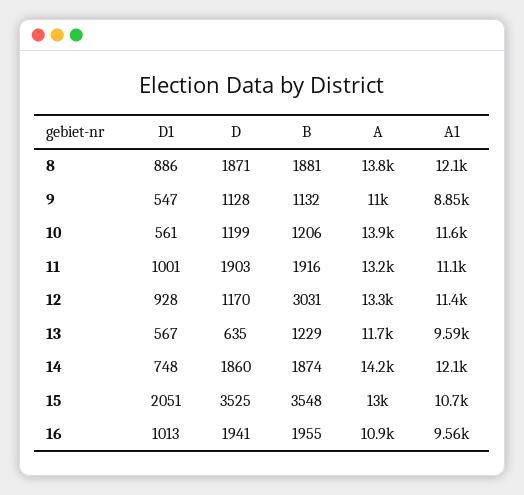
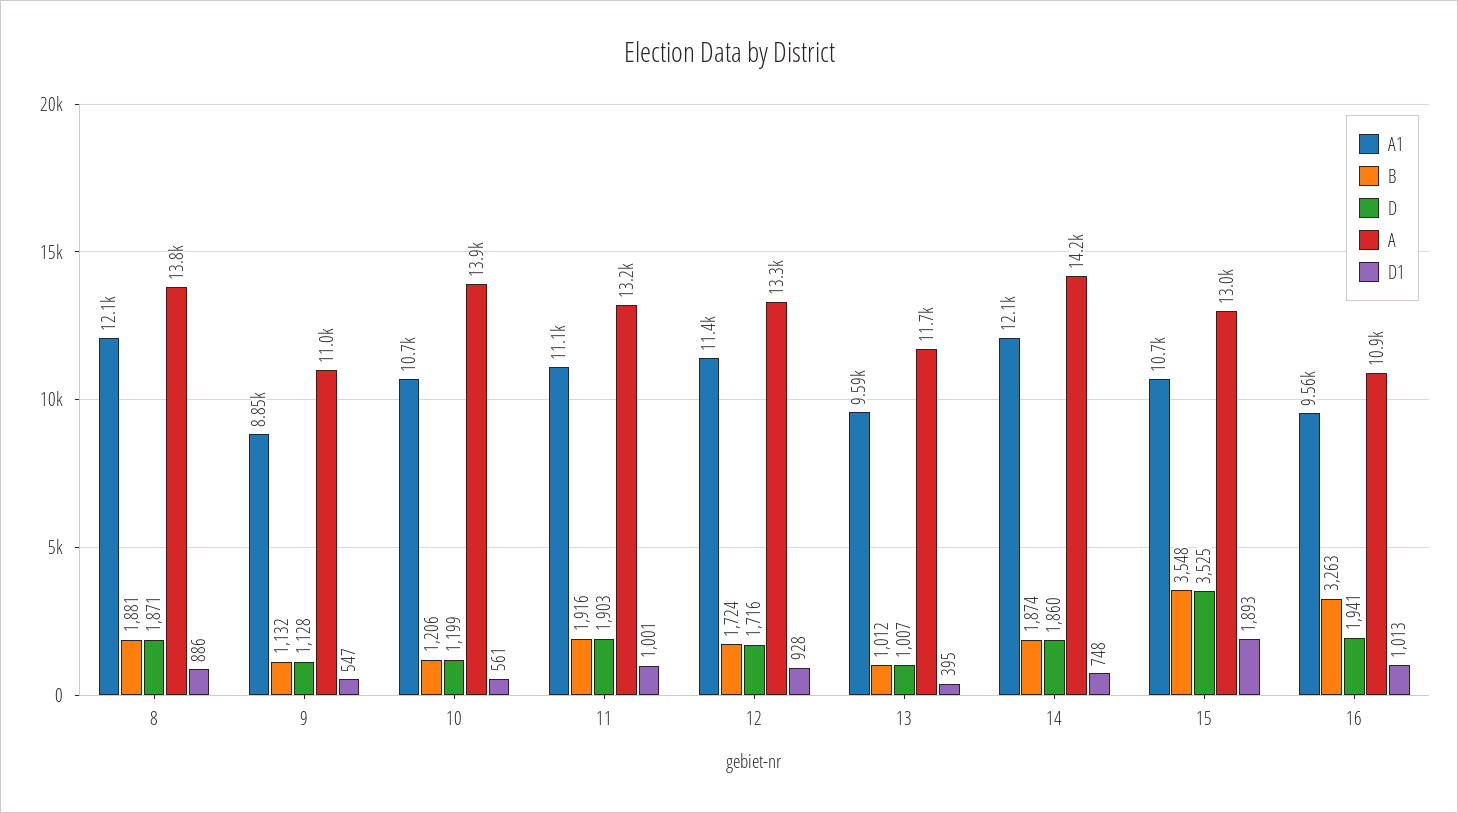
  {
    "D1": {
      "8": 886,
      "9": 547,
      "10": 561,
      "11": 1001,
      "12": 928,
-     "13": 567,
+     "13": 395,
      "14": 748,
-     "15": 2051,
+     "15": 1893,
      "16": 1013
    },
    "D": {
      "8": 1871,
      "9": 1128,
      "10": 1199,
      "11": 1903,
-     "12": 1170,
+     "12": 1716,
-     "13": 635,
+     "13": 1007,
      "14": 1860,
      "15": 3525,
      "16": 1941
    },
    "B": {
      "8": 1881,
      "9": 1132,
      "10": 1206,
      "11": 1916,
-     "12": 3031,
+     "12": 1724,
-     "13": 1229,
+     "13": 1012,
      "14": 1874,
      "15": 3548,
-     "16": 1955
+     "16": 3263
    },
    "A": {
      "8": 13800,
      "9": 11000,
      "10": 13900,
      "11": 13200,
      "12": 13300,
      "13": 11700,
      "14": 14200,
      "15": 13000,
      "16": 10900
    },
    "A1": {
      "8": 12100,
      "9": 8850,
-     "10": 11600,
+     "10": 10700,
      "11": 11100,
      "12": 11400,
      "13": 9590,
      "14": 12100,
      "15": 10700,
      "16": 9560
    }
  }

